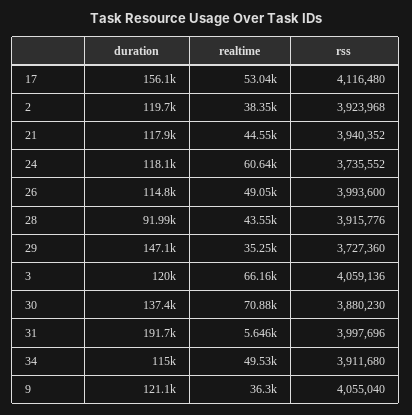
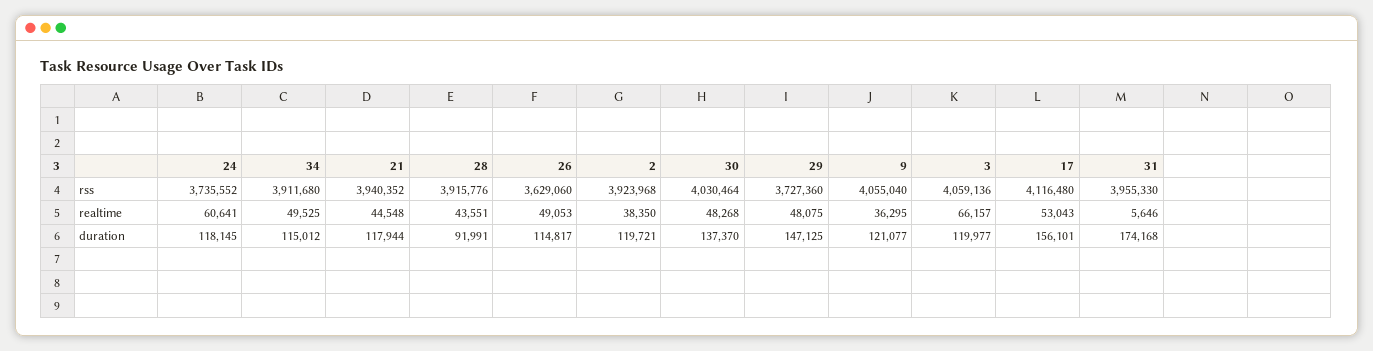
  {
    "duration": {
      "17": 156101,
      "2": 119721,
      "21": 117944,
      "24": 118145,
      "26": 114817,
      "28": 91991,
      "29": 147125,
      "3": 119977,
      "30": 137370,
-     "31": 191700,
+     "31": 174168,
      "34": 115012,
      "9": 121077
    },
    "realtime": {
      "17": 53043,
      "2": 38350,
      "21": 44548,
      "24": 60641,
      "26": 49053,
      "28": 43551,
-     "29": 35250,
+     "29": 48075,
      "3": 66157,
-     "30": 70880,
+     "30": 48268,
      "31": 5646,
      "34": 49525,
      "9": 36295
    },
    "rss": {
      "17": 4116480,
      "2": 3923968,
      "21": 3940352,
      "24": 3735552,
-     "26": 3993600,
+     "26": 3629060,
      "28": 3915776,
      "29": 3727360,
      "3": 4059136,
-     "30": 3880230,
+     "30": 4030464,
-     "31": 3997696,
+     "31": 3955330,
      "34": 3911680,
      "9": 4055040
    }
  }

